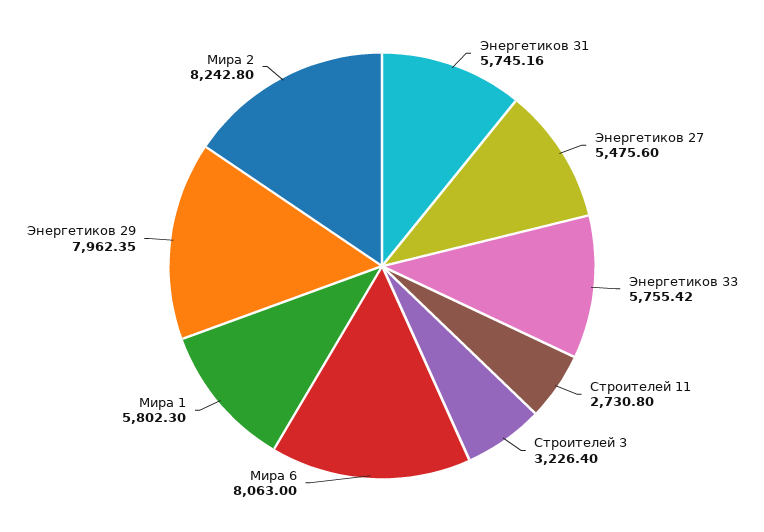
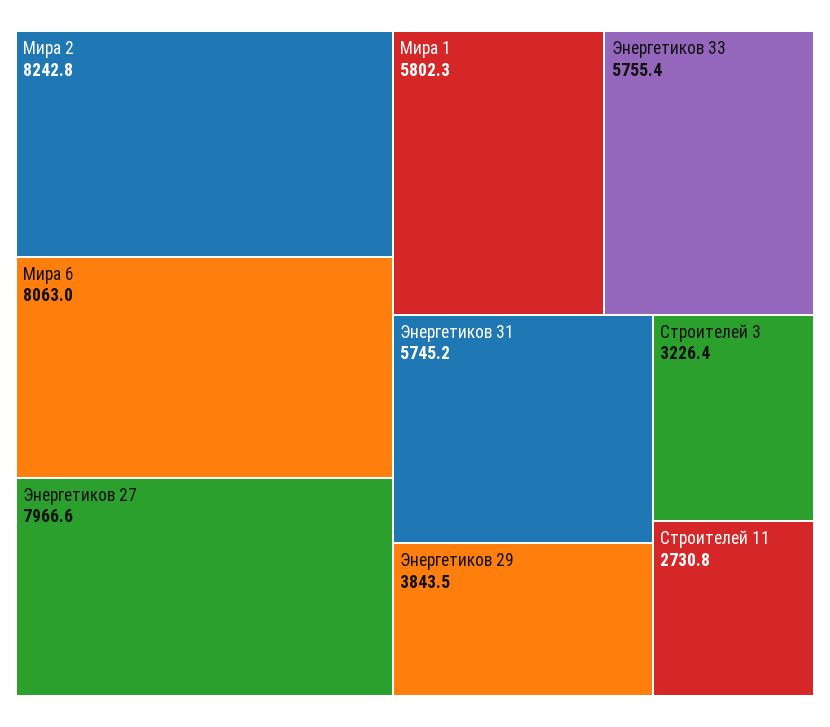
  {
    "Энергетиков 31": 5745.16,
-   "Энергетиков 27": 5475.6,
+   "Энергетиков 27": 7966.6,
    "Энергетиков 33": 5755.42,
    "Строителей 11": 2730.8,
    "Строителей 3": 3226.4,
    "Мира 6": 8063,
    "Мира 1": 5802.3,
-   "Энергетиков 29": 7962.35,
+   "Энергетиков 29": 3843.5,
    "Мира 2": 8242.8
  }

